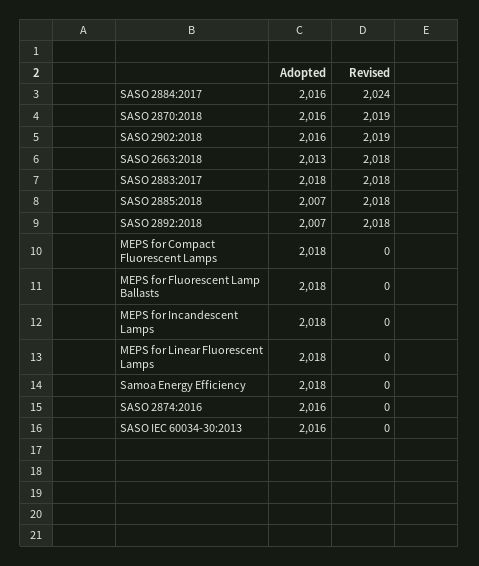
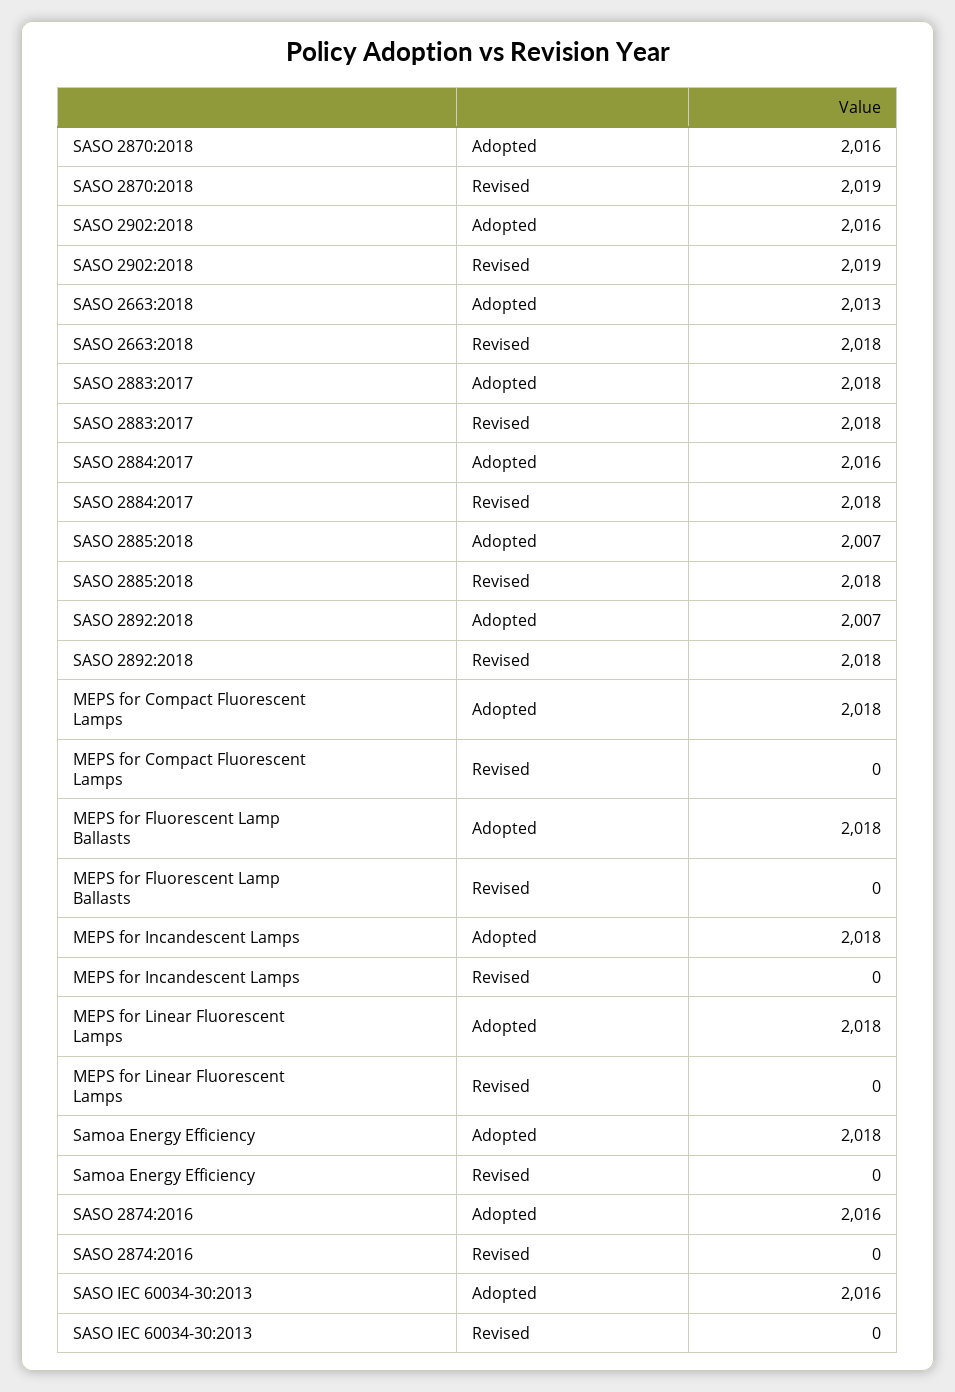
  {
    "Adopted": {
      "SASO 2884:2017": 2016,
      "SASO 2870:2018": 2016,
      "SASO 2902:2018": 2016,
      "SASO 2663:2018": 2013,
      "SASO 2883:2017": 2018,
      "SASO 2885:2018": 2007,
      "SASO 2892:2018": 2007,
      "MEPS for Compact Fluorescent Lamps": 2018,
      "MEPS for Fluorescent Lamp Ballasts": 2018,
      "MEPS for Incandescent Lamps": 2018,
      "MEPS for Linear Fluorescent Lamps": 2018,
      "Samoa Energy Efficiency": 2018,
      "SASO 2874:2016": 2016,
      "SASO IEC 60034-30:2013": 2016
    },
    "Revised": {
-     "SASO 2884:2017": 2024,
+     "SASO 2884:2017": 2018,
      "SASO 2870:2018": 2019,
      "SASO 2902:2018": 2019,
      "SASO 2663:2018": 2018,
      "SASO 2883:2017": 2018,
      "SASO 2885:2018": 2018,
      "SASO 2892:2018": 2018,
      "MEPS for Compact Fluorescent Lamps": 0,
      "MEPS for Fluorescent Lamp Ballasts": 0,
      "MEPS for Incandescent Lamps": 0,
      "MEPS for Linear Fluorescent Lamps": 0,
      "Samoa Energy Efficiency": 0,
      "SASO 2874:2016": 0,
      "SASO IEC 60034-30:2013": 0
    }
  }

